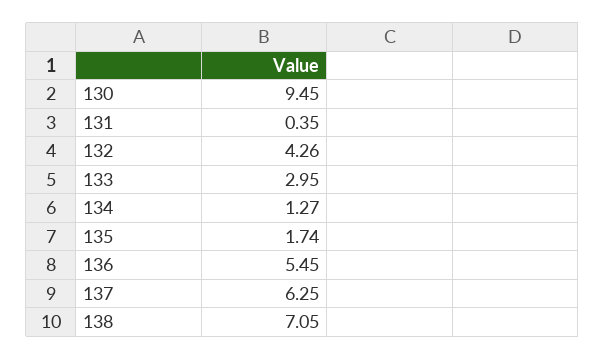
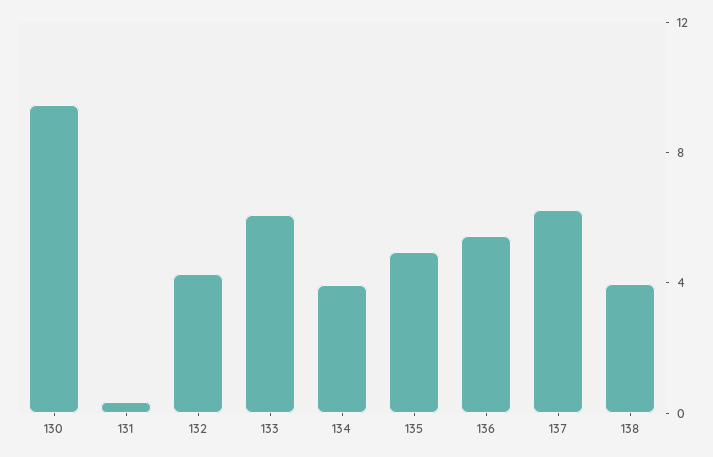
  {
    "130": 9.45,
    "131": 0.35,
    "132": 4.26,
-   "133": 2.95,
+   "133": 6,
-   "134": 1.27,
+   "134": 4,
-   "135": 1.74,
+   "135": 5,
    "136": 5.45,
    "137": 6.25,
-   "138": 7.05
+   "138": 4
  }

